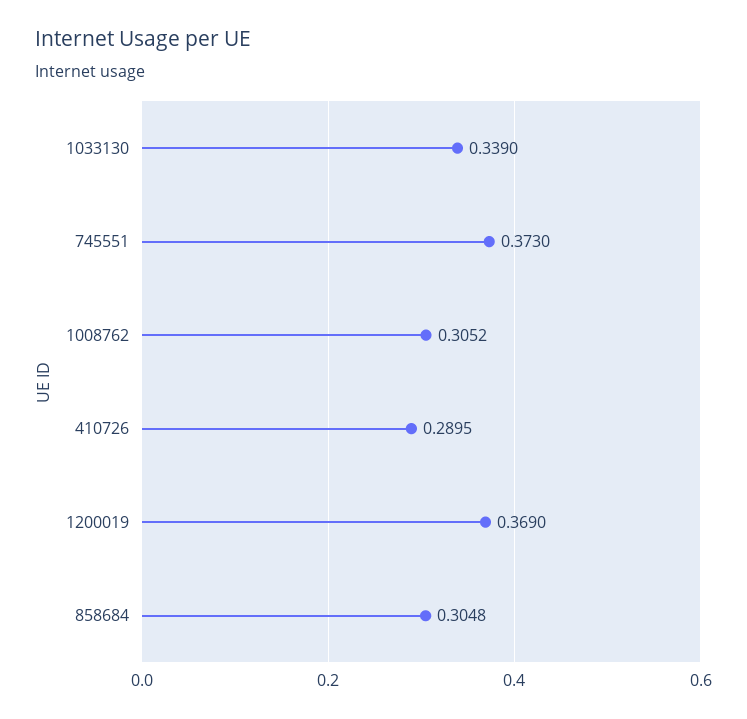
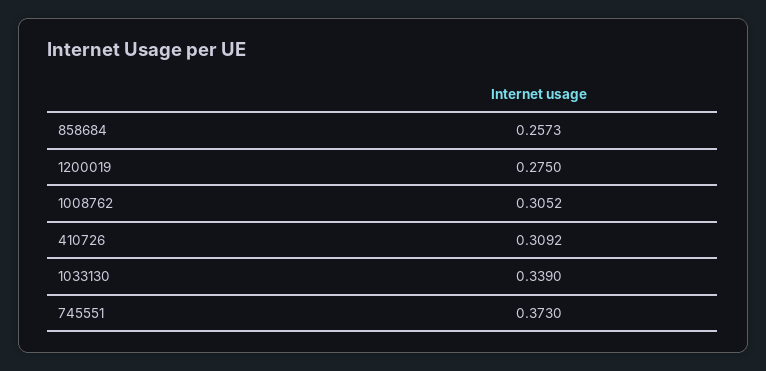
  {
    "1033130": 0.339,
    "745551": 0.373,
    "1008762": 0.3052,
-   "410726": 0.2895,
+   "410726": 0.3092,
-   "1200019": 0.369,
+   "1200019": 0.275,
-   "858684": 0.3048
+   "858684": 0.2573
  }

